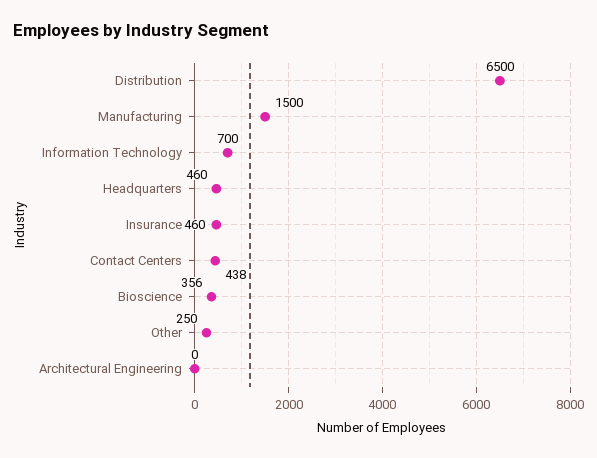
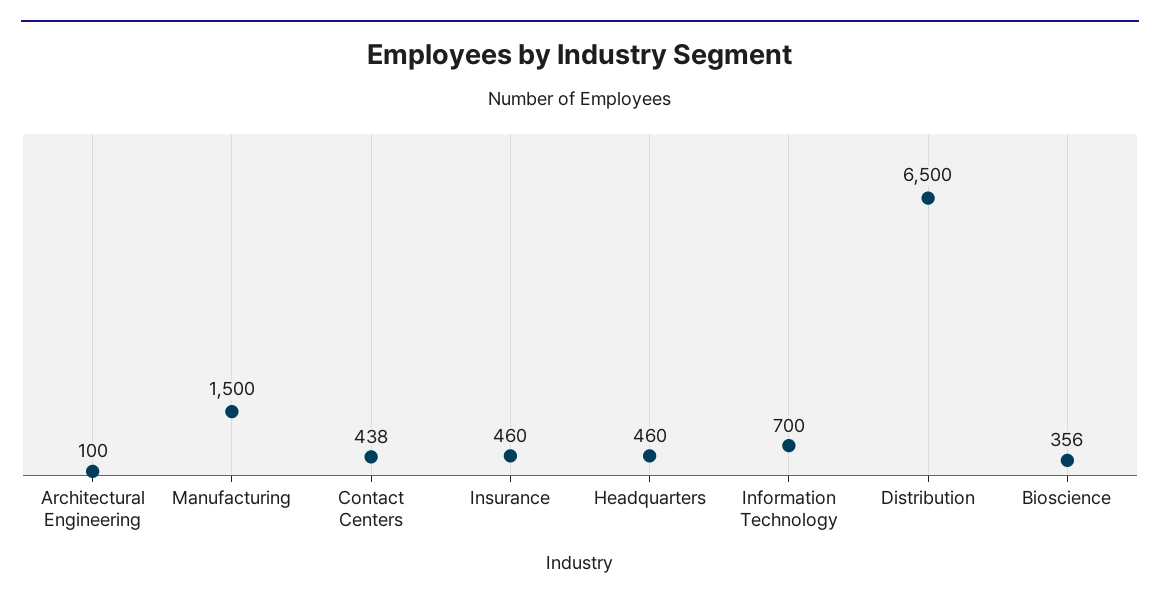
  {
    "Distribution": 6500,
    "Manufacturing": 1500,
    "Information Technology": 700,
    "Headquarters": 460,
    "Insurance": 460,
    "Contact Centers": 438,
    "Bioscience": 356,
-   "Other": 250,
-   "Architectural Engineering": 0
+   "Architectural Engineering": 100
  }

